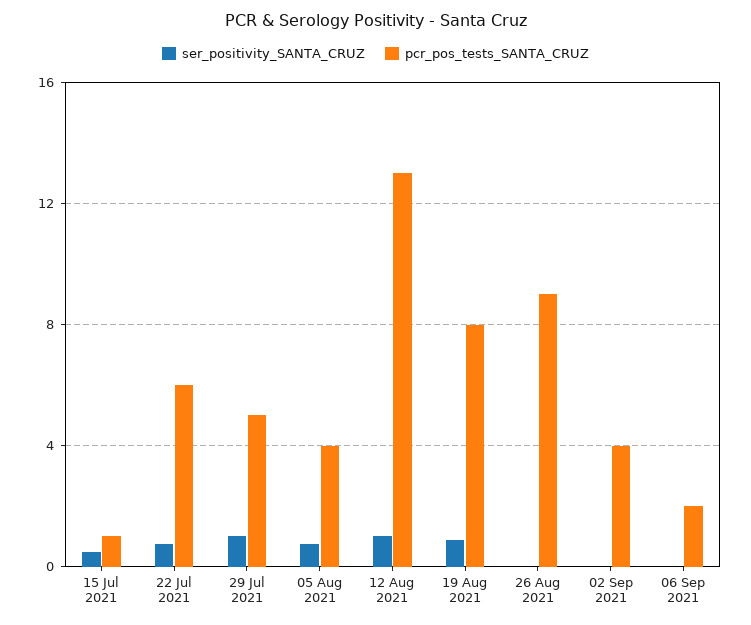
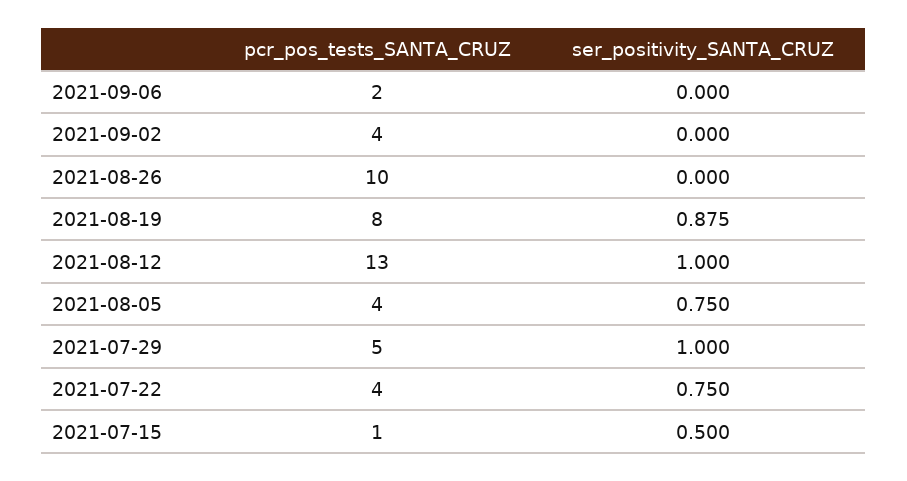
  {
    "ser_positivity_SANTA_CRUZ": {
      "15 Jul 2021": 0.5,
      "22 Jul 2021": 0.75,
      "29 Jul 2021": 1,
      "05 Aug 2021": 0.75,
      "12 Aug 2021": 1,
      "19 Aug 2021": 0.875,
      "26 Aug 2021": 0,
      "02 Sep 2021": 0,
      "06 Sep 2021": 0
    },
    "pcr_pos_tests_SANTA_CRUZ": {
      "15 Jul 2021": 1,
-     "22 Jul 2021": 6,
+     "22 Jul 2021": 4,
      "29 Jul 2021": 5,
      "05 Aug 2021": 4,
      "12 Aug 2021": 13,
      "19 Aug 2021": 8,
-     "26 Aug 2021": 9,
+     "26 Aug 2021": 10,
      "02 Sep 2021": 4,
      "06 Sep 2021": 2
    }
  }

